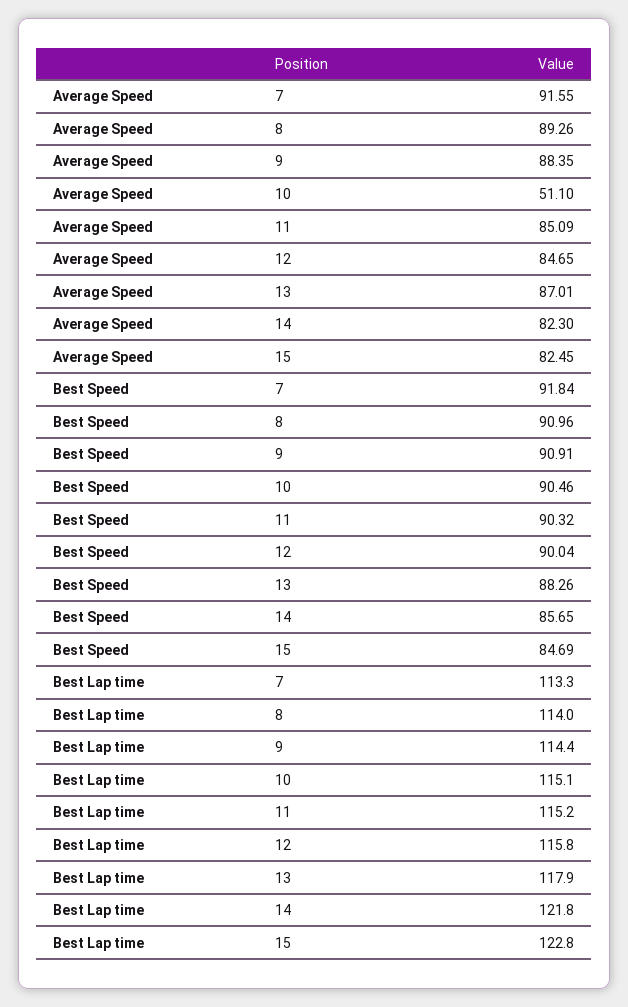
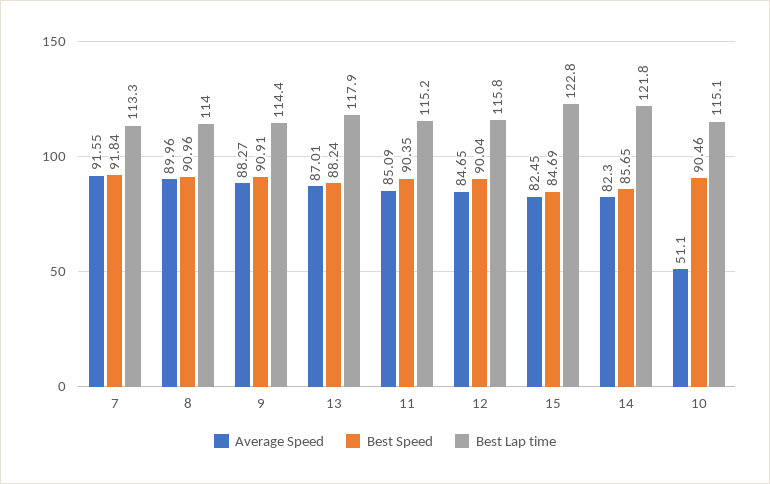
  {
    "Average Speed": {
      "7": 91.55,
-     "8": 89.26,
+     "8": 89.96,
-     "9": 88.35,
+     "9": 88.27,
      "10": 51.1,
      "11": 85.09,
      "12": 84.65,
      "13": 87.01,
      "14": 82.3,
      "15": 82.45
    },
    "Best Speed": {
      "7": 91.84,
      "8": 90.96,
      "9": 90.91,
      "10": 90.46,
-     "11": 90.32,
+     "11": 90.35,
      "12": 90.04,
-     "13": 88.26,
+     "13": 88.24,
      "14": 85.65,
      "15": 84.69
    },
    "Best Lap time": {
      "7": 113.3,
      "8": 114,
      "9": 114.4,
      "10": 115.1,
      "11": 115.2,
      "12": 115.8,
      "13": 117.9,
      "14": 121.8,
      "15": 122.8
    }
  }

